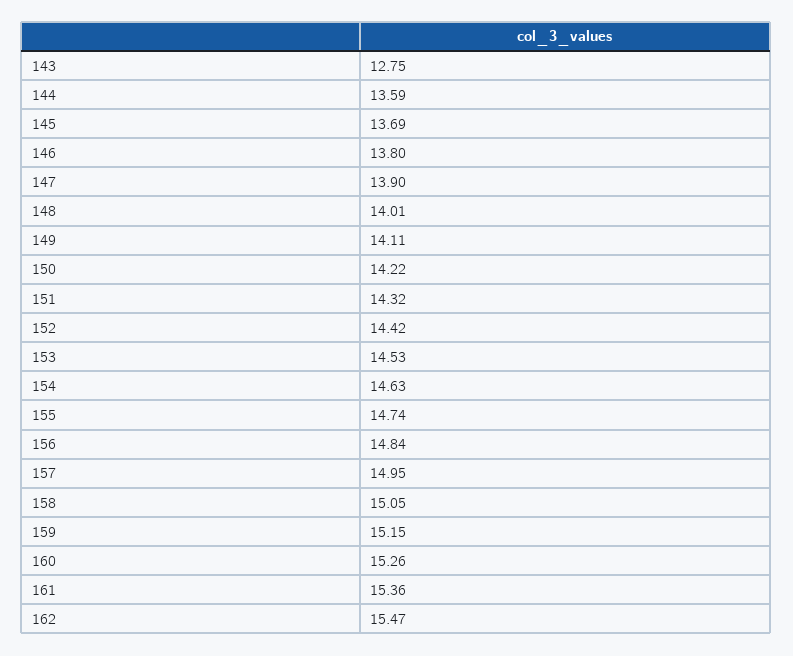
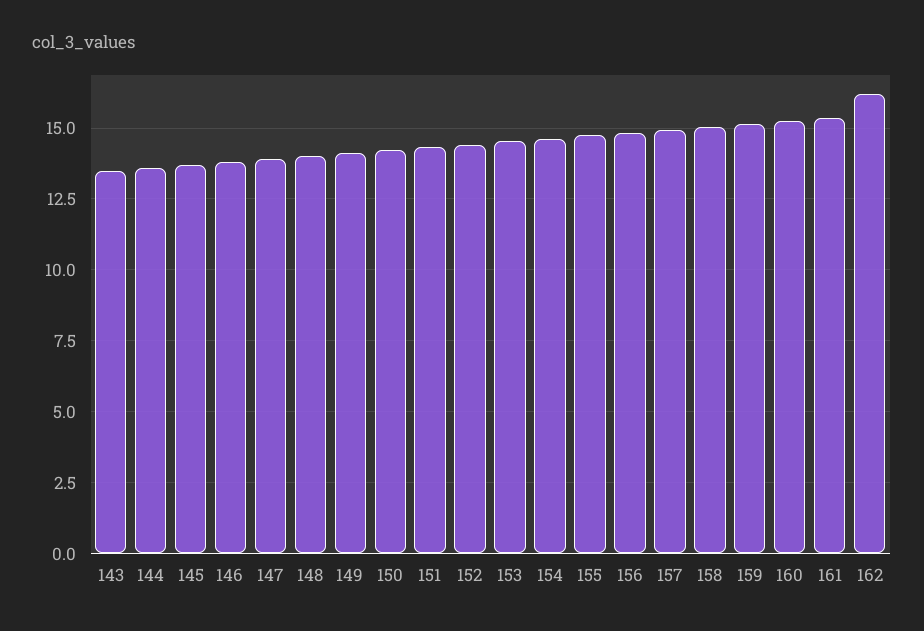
  {
-   "143": 12.75,
+   "143": 13.5,
    "144": 13.59,
    "145": 13.69,
    "146": 13.8,
    "147": 13.9,
    "148": 14.01,
    "149": 14.11,
    "150": 14.22,
    "151": 14.32,
    "152": 14.42,
    "153": 14.53,
    "154": 14.63,
    "155": 14.74,
    "156": 14.84,
    "157": 14.95,
    "158": 15.05,
    "159": 15.15,
    "160": 15.26,
    "161": 15.36,
-   "162": 15.47
+   "162": 16.25
  }

